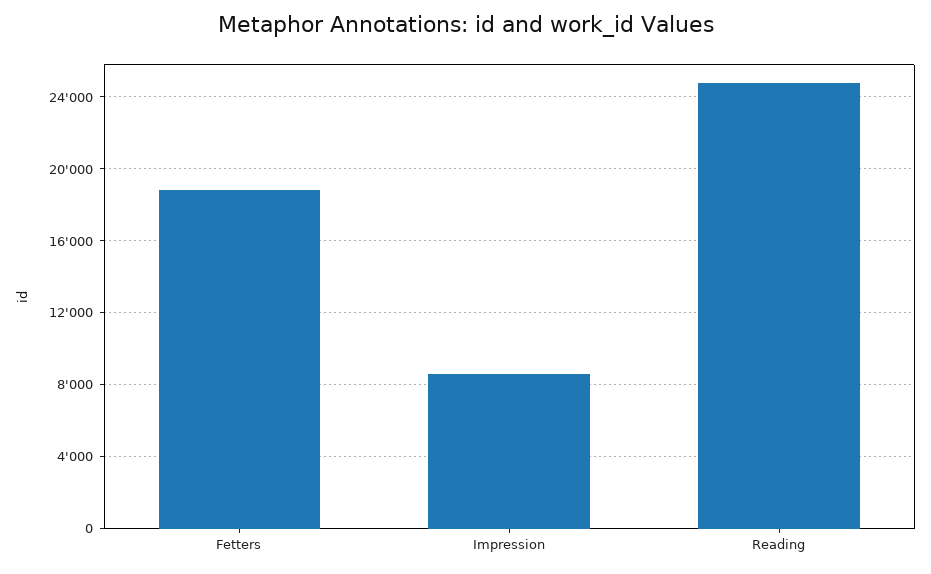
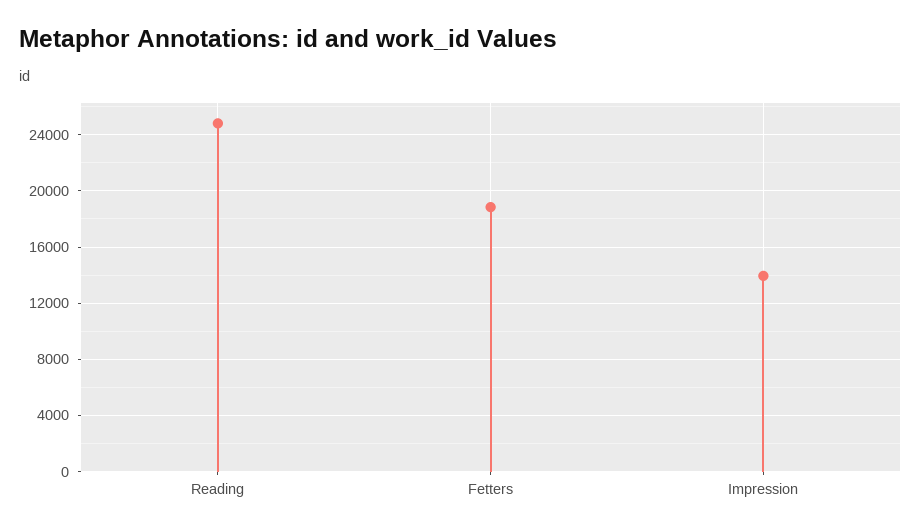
  {
    "Fetters": 19000,
-   "Impression": 8500,
+   "Impression": 14000,
    "Reading": 25000
  }

